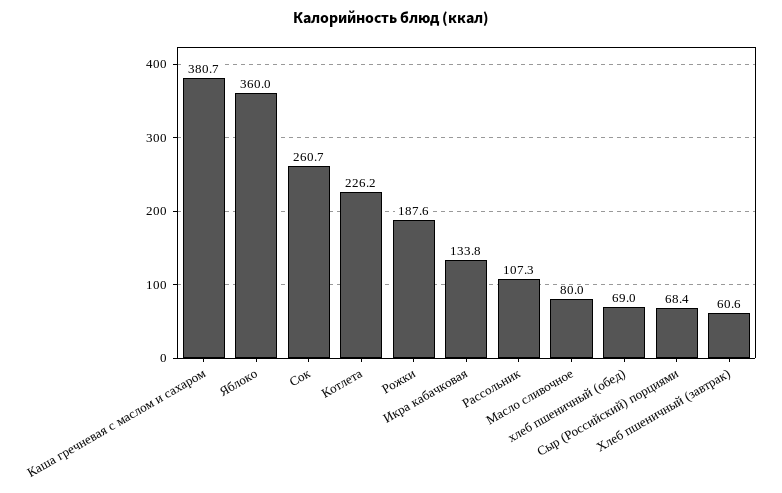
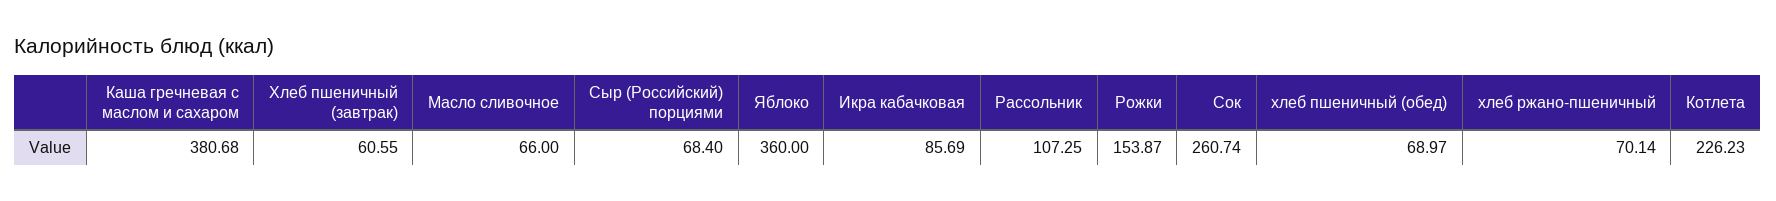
  {
    "Каша гречневая с маслом и сахаром": 380.68,
    "Яблоко": 360,
    "Сок": 260.74,
    "Котлета": 226.23,
-   "Рожки": 187.6,
+   "Рожки": 153.87,
-   "Икра кабачковая": 133.8,
+   "Икра кабачковая": 85.69,
    "Рассольник": 107.25,
-   "Масло сливочное": 80,
+   "Масло сливочное": 66,
    "хлеб пшеничный (обед)": 68.97,
    "Сыр (Российский) порциями": 68.4,
-   "Хлеб пшеничный (завтрак)": 60.55
+   "Хлеб пшеничный (завтрак)": 60.55,
+   "хлеб ржано-пшеничный": 70.14
  }

